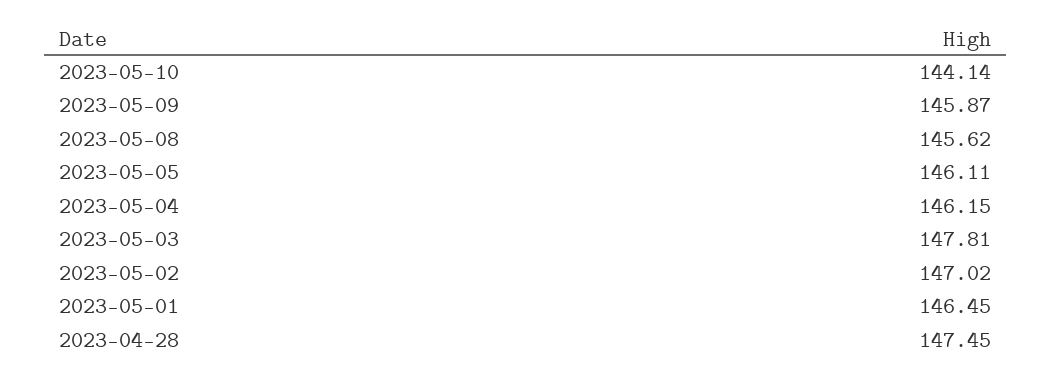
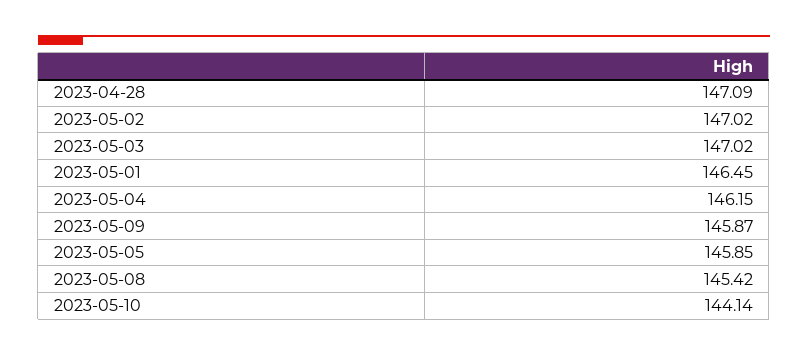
  {
    "2023-05-10": 144.14,
    "2023-05-09": 145.87,
-   "2023-05-08": 145.62,
+   "2023-05-08": 145.42,
-   "2023-05-05": 146.11,
+   "2023-05-05": 145.85,
    "2023-05-04": 146.15,
-   "2023-05-03": 147.81,
+   "2023-05-03": 147.02,
    "2023-05-02": 147.02,
    "2023-05-01": 146.45,
-   "2023-04-28": 147.45
+   "2023-04-28": 147.09
  }

